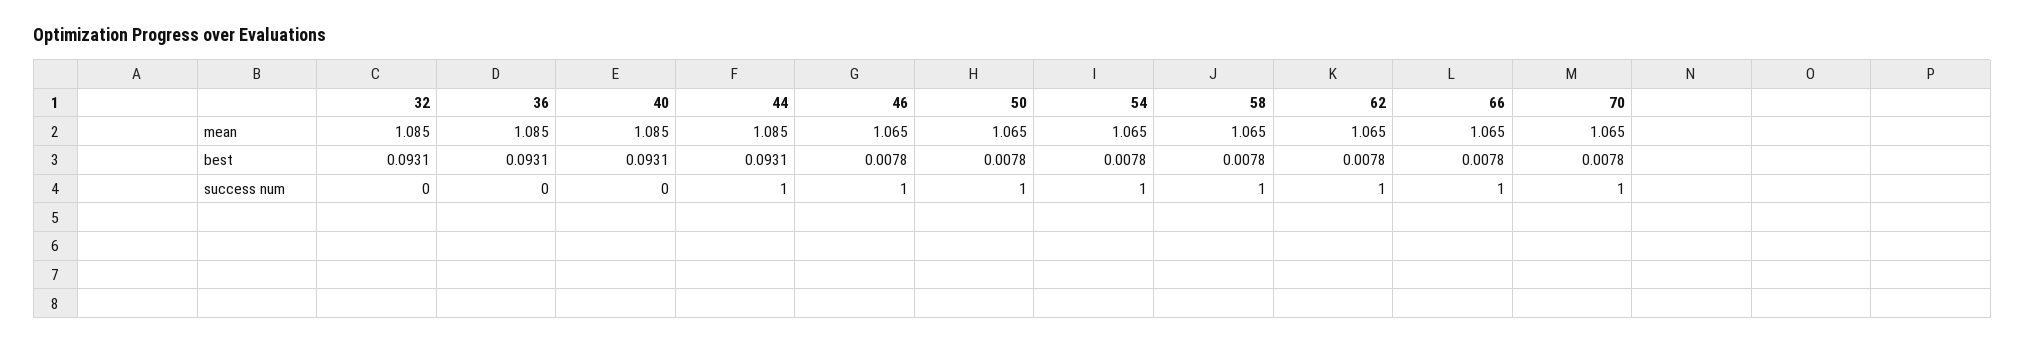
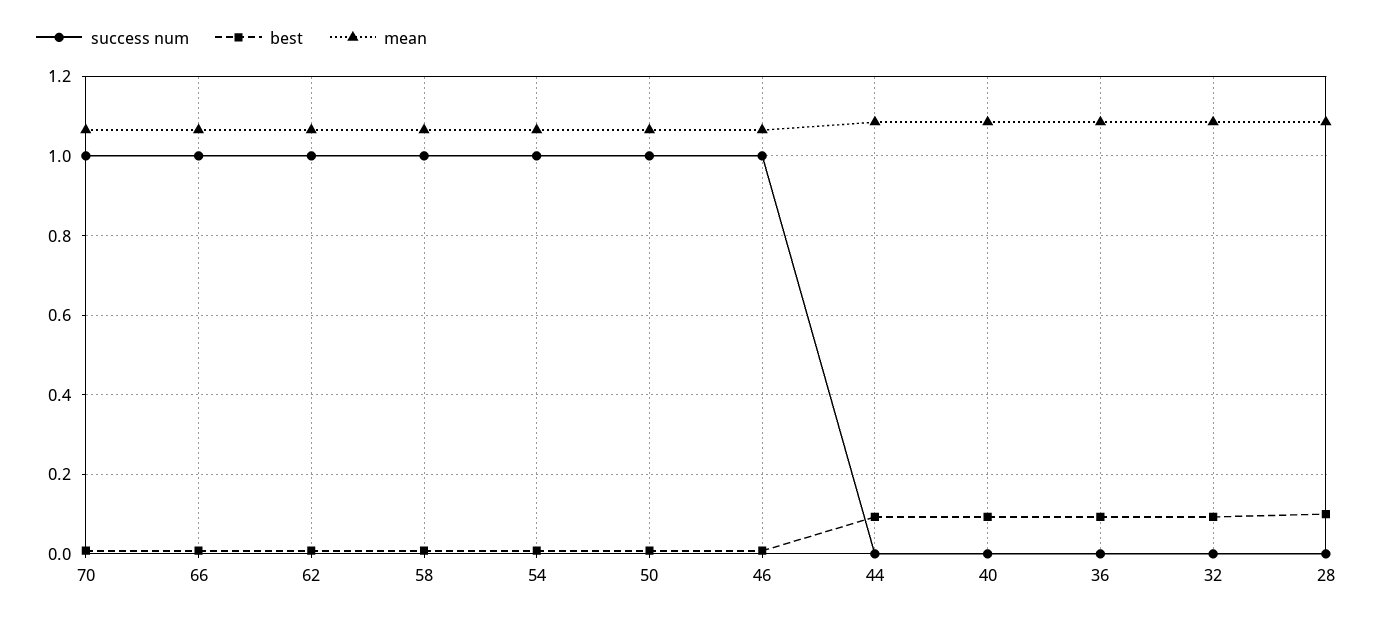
  {
    "mean": {
      "32": 1.085,
      "36": 1.085,
      "40": 1.085,
      "44": 1.085,
      "46": 1.065,
      "50": 1.065,
      "54": 1.065,
      "58": 1.065,
      "62": 1.065,
      "66": 1.065,
-     "70": 1.065
+     "70": 1.065,
+     "28": 1.08
    },
    "best": {
      "32": 0.0931,
      "36": 0.0931,
      "40": 0.0931,
      "44": 0.0931,
      "46": 0.0078,
      "50": 0.0078,
      "54": 0.0078,
      "58": 0.0078,
      "62": 0.0078,
      "66": 0.0078,
-     "70": 0.0078
+     "70": 0.0078,
+     "28": 0.1
    },
    "success num": {
      "32": 0,
      "36": 0,
      "40": 0,
-     "44": 1,
+     "44": 0,
      "46": 1,
      "50": 1,
      "54": 1,
      "58": 1,
      "62": 1,
      "66": 1,
-     "70": 1
+     "70": 1,
+     "28": 0
    }
  }

